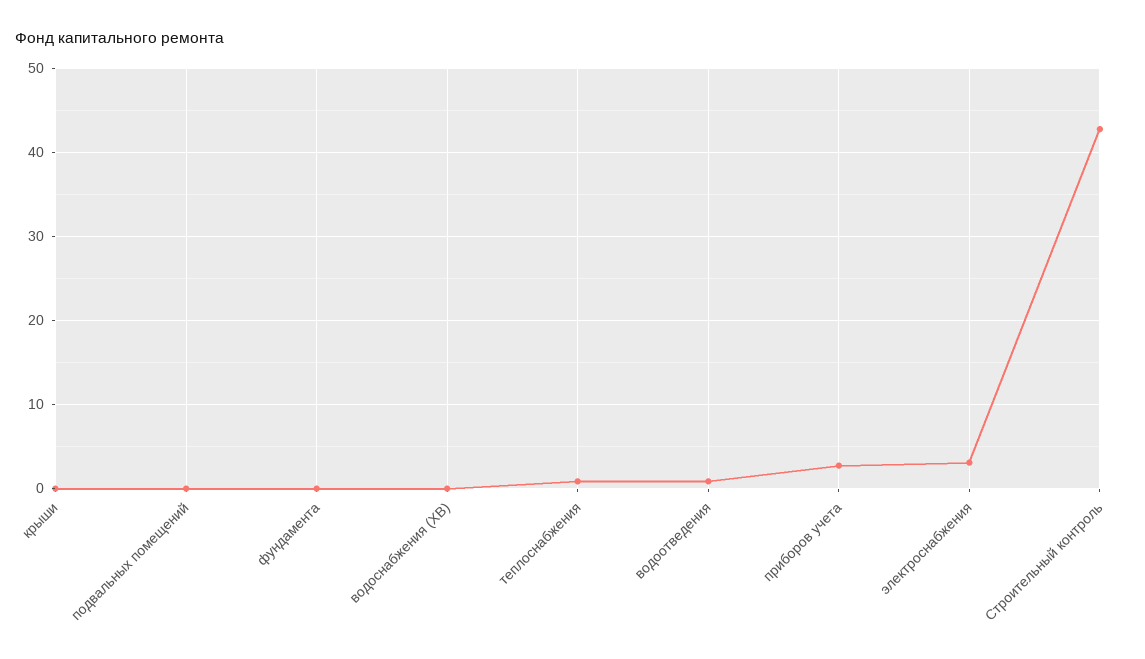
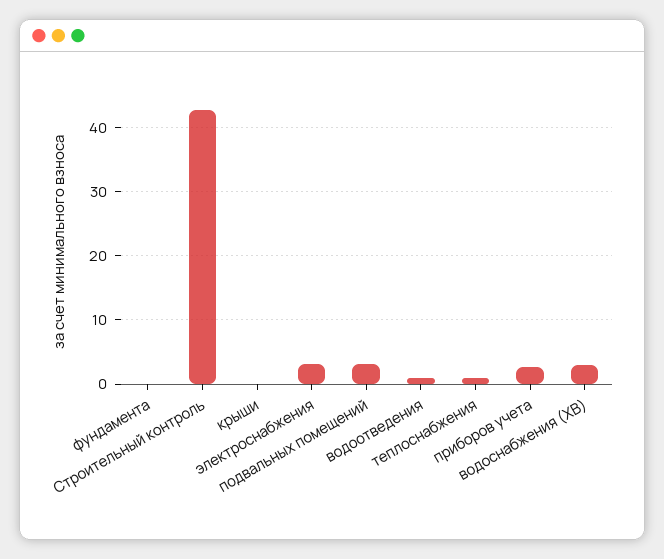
  {
    "крыши": 0,
-   "подвальных помещений": 0,
+   "подвальных помещений": 3,
    "фундамента": 0,
-   "водоснабжения (ХВ)": 0,
+   "водоснабжения (ХВ)": 3,
    "теплоснабжения": 1,
    "водоотведения": 1,
    "приборов учета": 3,
    "электроснабжения": 3,
    "Строительный контроль": 43
  }

